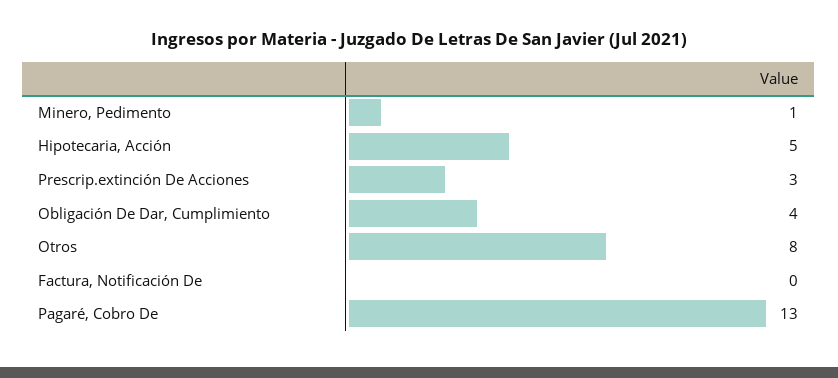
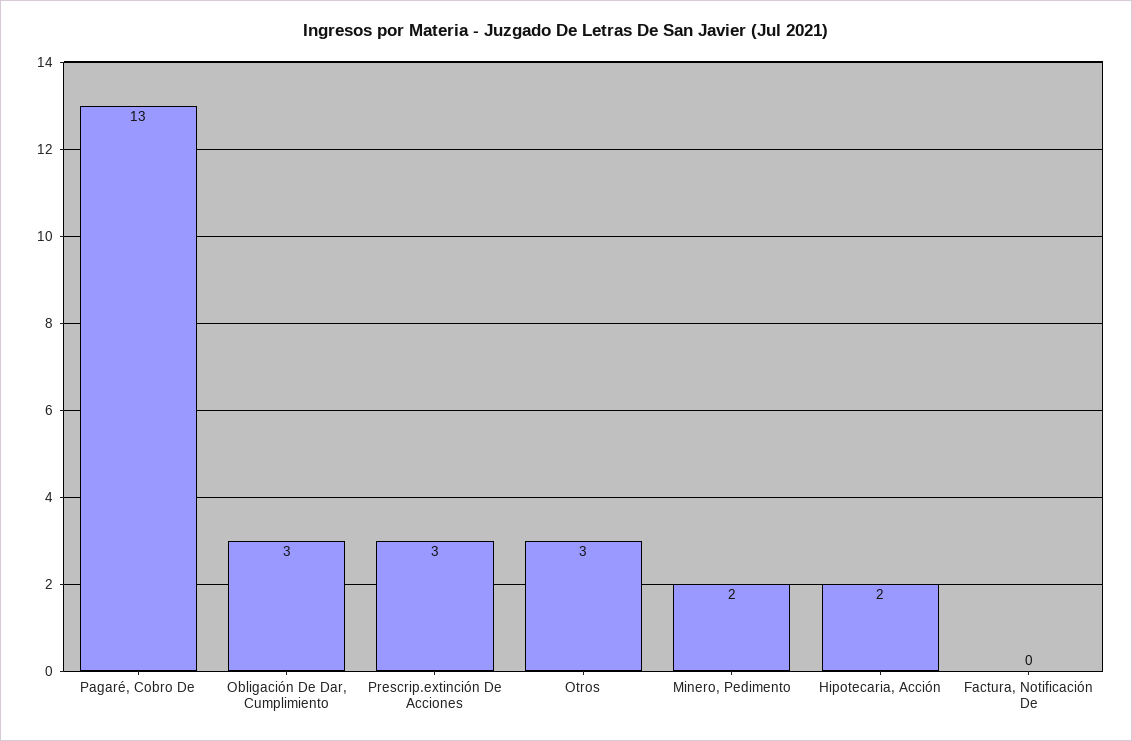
  {
-   "Minero, Pedimento": 1,
+   "Minero, Pedimento": 2,
-   "Hipotecaria, Acción": 5,
+   "Hipotecaria, Acción": 2,
    "Prescrip.extinción De Acciones": 3,
-   "Obligación De Dar, Cumplimiento": 4,
+   "Obligación De Dar, Cumplimiento": 3,
-   "Otros": 8,
+   "Otros": 3,
    "Factura, Notificación De": 0,
    "Pagaré, Cobro De": 13
  }

